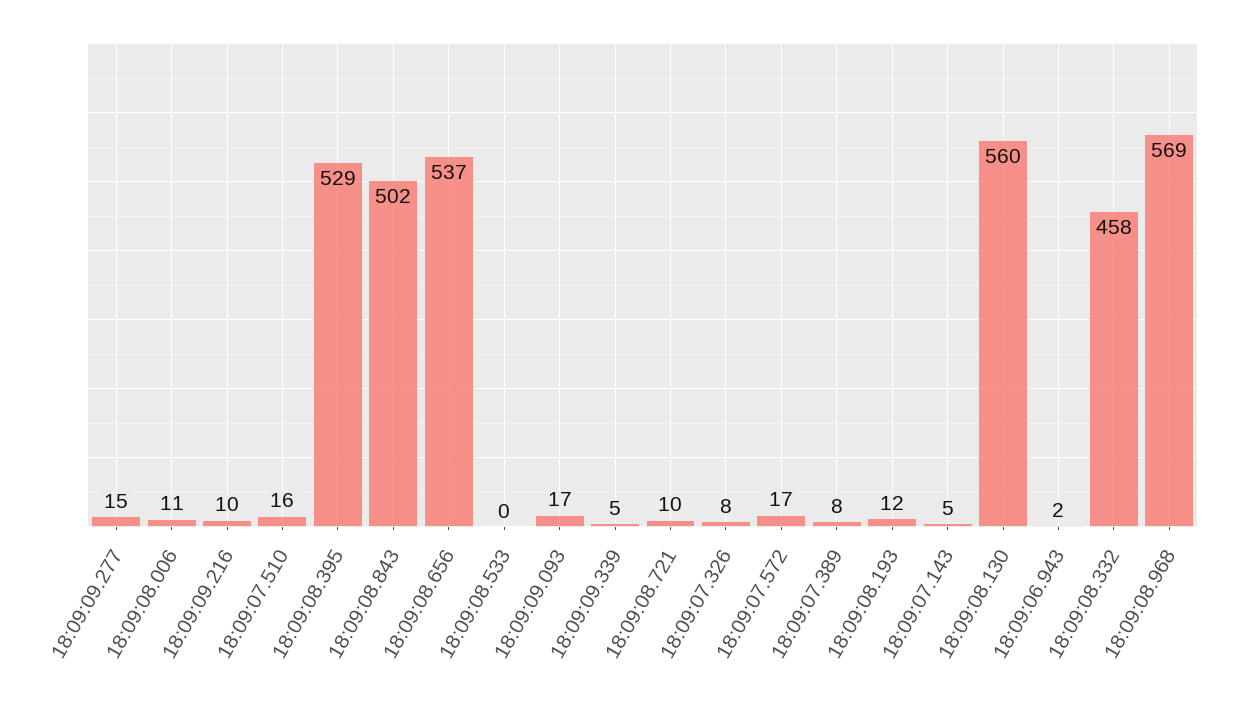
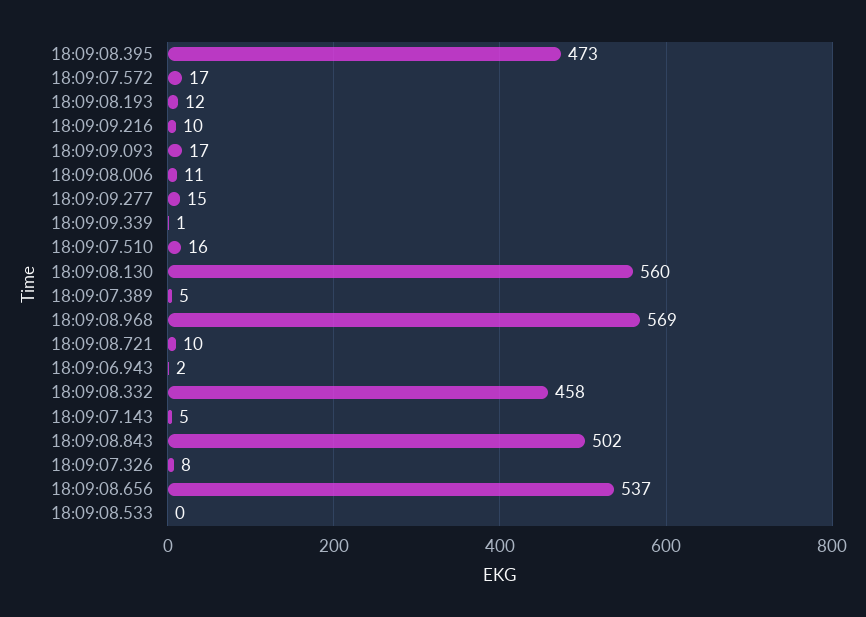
  {
    "18:09:09.277": 15,
    "18:09:08.006": 11,
    "18:09:09.216": 10,
    "18:09:07.510": 16,
-   "18:09:08.395": 529,
+   "18:09:08.395": 473,
    "18:09:08.843": 502,
    "18:09:08.656": 537,
    "18:09:08.533": 0,
    "18:09:09.093": 17,
-   "18:09:09.339": 5,
+   "18:09:09.339": 1,
    "18:09:08.721": 10,
    "18:09:07.326": 8,
    "18:09:07.572": 17,
-   "18:09:07.389": 8,
+   "18:09:07.389": 5,
    "18:09:08.193": 12,
    "18:09:07.143": 5,
    "18:09:08.130": 560,
    "18:09:06.943": 2,
    "18:09:08.332": 458,
    "18:09:08.968": 569
  }

